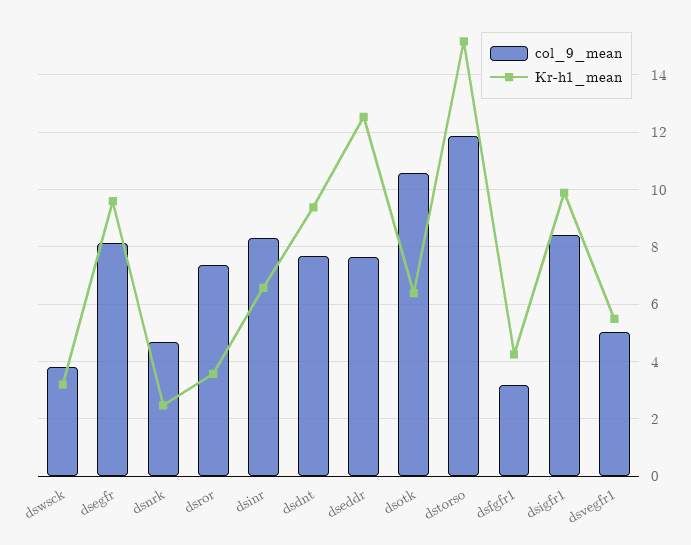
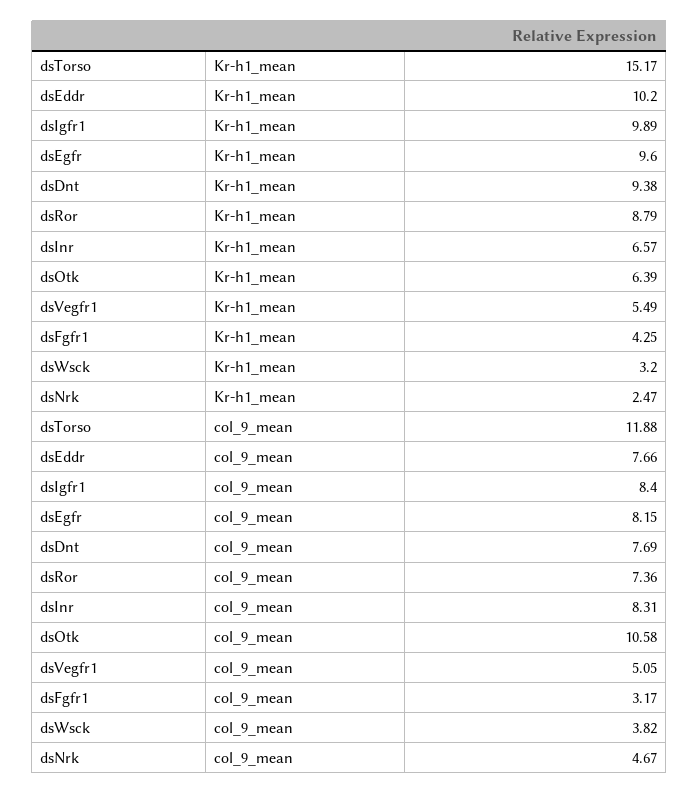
  {
    "col_9_mean": {
      "dswsck": 3.82,
      "dsegfr": 8.15,
      "dsnrk": 4.67,
      "dsror": 7.36,
      "dsinr": 8.31,
      "dsdnt": 7.69,
      "dseddr": 7.66,
      "dsotk": 10.58,
      "dstorso": 11.88,
      "dsfgfr1": 3.17,
      "dsigfr1": 8.4,
      "dsvegfr1": 5.05
    },
    "Kr-h1_mean": {
      "dswsck": 3.2,
      "dsegfr": 9.6,
      "dsnrk": 2.47,
-     "dsror": 3.5,
+     "dsror": 8.79,
      "dsinr": 6.57,
      "dsdnt": 9.38,
-     "dseddr": 12.5,
+     "dseddr": 10.2,
      "dsotk": 6.39,
      "dstorso": 15.17,
      "dsfgfr1": 4.25,
      "dsigfr1": 9.89,
      "dsvegfr1": 5.49
    }
  }

